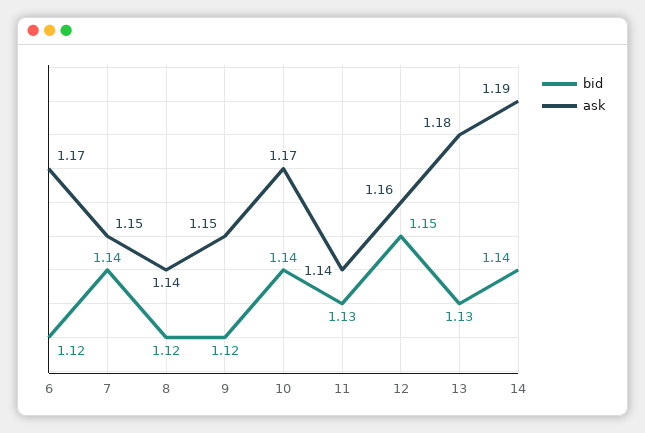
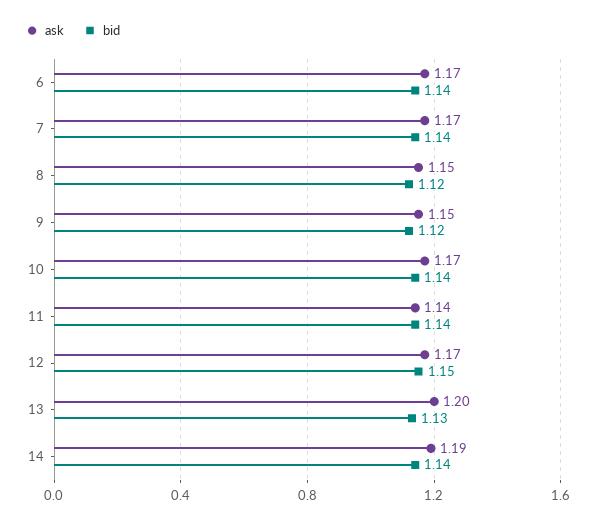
  {
    "bid": {
-     "6": 1.12,
+     "6": 1.14,
      "7": 1.14,
      "8": 1.12,
      "9": 1.12,
      "10": 1.14,
-     "11": 1.13,
+     "11": 1.14,
      "12": 1.15,
      "13": 1.13,
      "14": 1.14
    },
    "ask": {
      "6": 1.17,
-     "7": 1.15,
+     "7": 1.17,
-     "8": 1.14,
+     "8": 1.15,
      "9": 1.15,
      "10": 1.17,
      "11": 1.14,
-     "12": 1.16,
+     "12": 1.17,
-     "13": 1.18,
+     "13": 1.2,
      "14": 1.19
    }
  }

